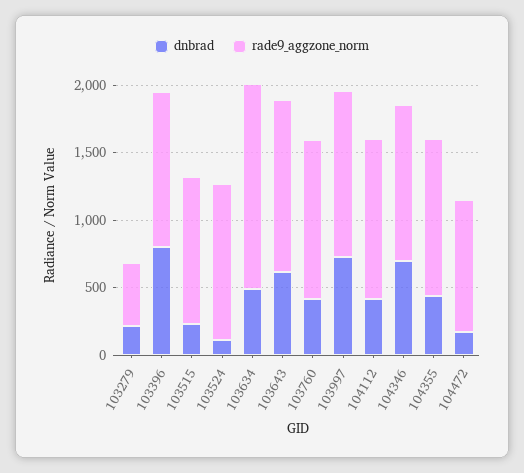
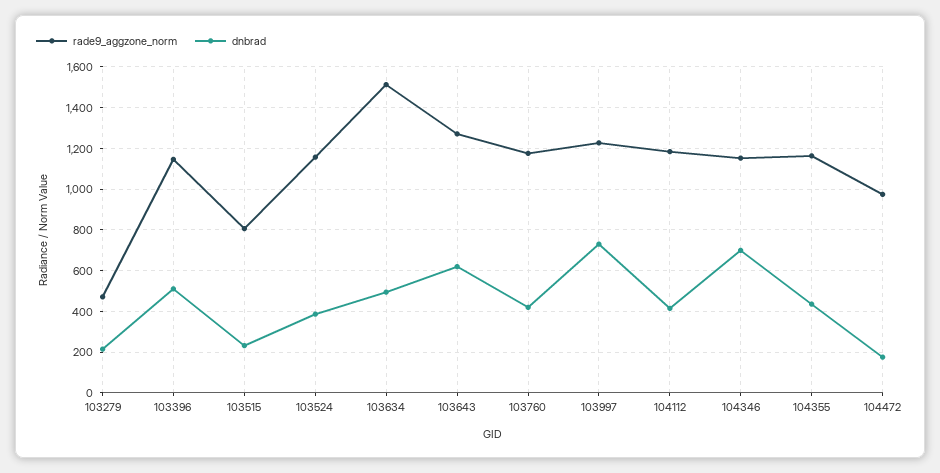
  {
    "dnbrad": {
      "103279": 200,
-     "103396": 800,
+     "103396": 500,
      "103515": 250,
-     "103524": 100,
+     "103524": 400,
      "103634": 500,
      "103643": 600,
      "103760": 400,
      "103997": 750,
      "104112": 400,
      "104346": 700,
      "104355": 450,
      "104472": 200
    },
    "rade9_aggzone_norm": {
      "103279": 450,
      "103396": 1150,
-     "103515": 1100,
+     "103515": 800,
      "103524": 1150,
      "103634": 1500,
      "103643": 1250,
      "103760": 1200,
      "103997": 1250,
      "104112": 1200,
      "104346": 1150,
      "104355": 1150,
      "104472": 1000
    }
  }

